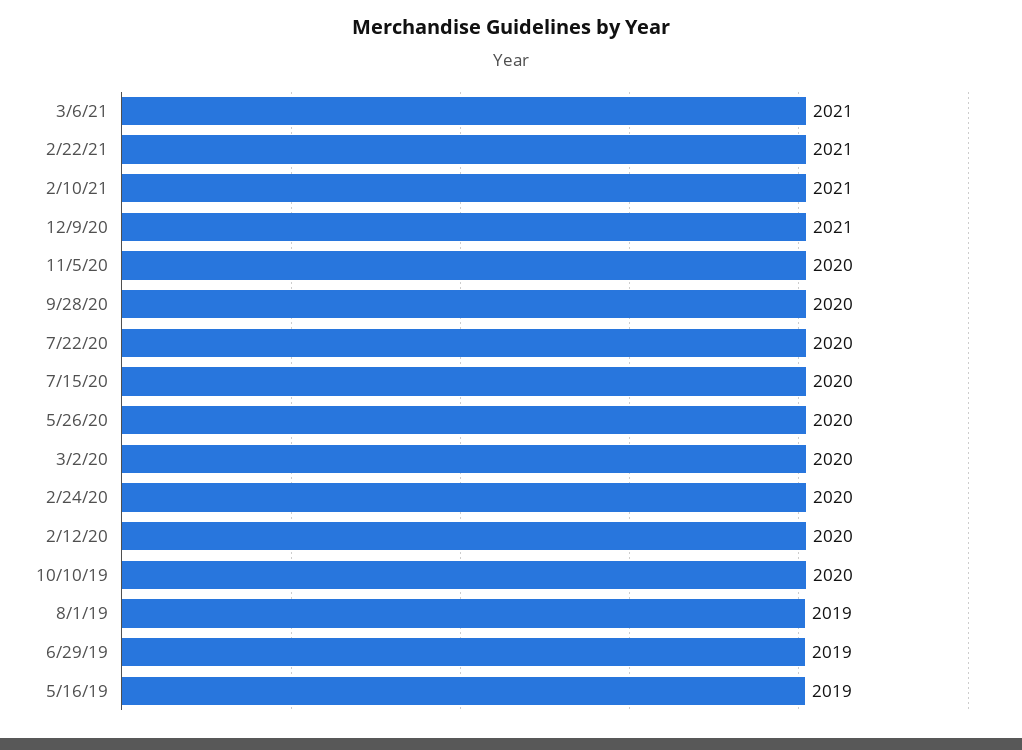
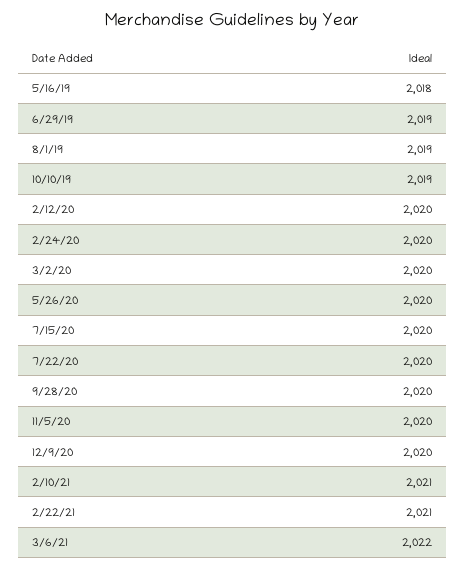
  {
-   "3/6/21": 2021,
+   "3/6/21": 2022,
    "2/22/21": 2021,
    "2/10/21": 2021,
-   "12/9/20": 2021,
+   "12/9/20": 2020,
    "11/5/20": 2020,
    "9/28/20": 2020,
    "7/22/20": 2020,
    "7/15/20": 2020,
    "5/26/20": 2020,
    "3/2/20": 2020,
    "2/24/20": 2020,
    "2/12/20": 2020,
-   "10/10/19": 2020,
+   "10/10/19": 2019,
    "8/1/19": 2019,
    "6/29/19": 2019,
-   "5/16/19": 2019
+   "5/16/19": 2018
  }

